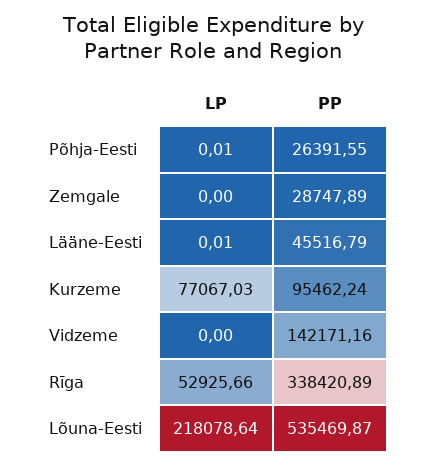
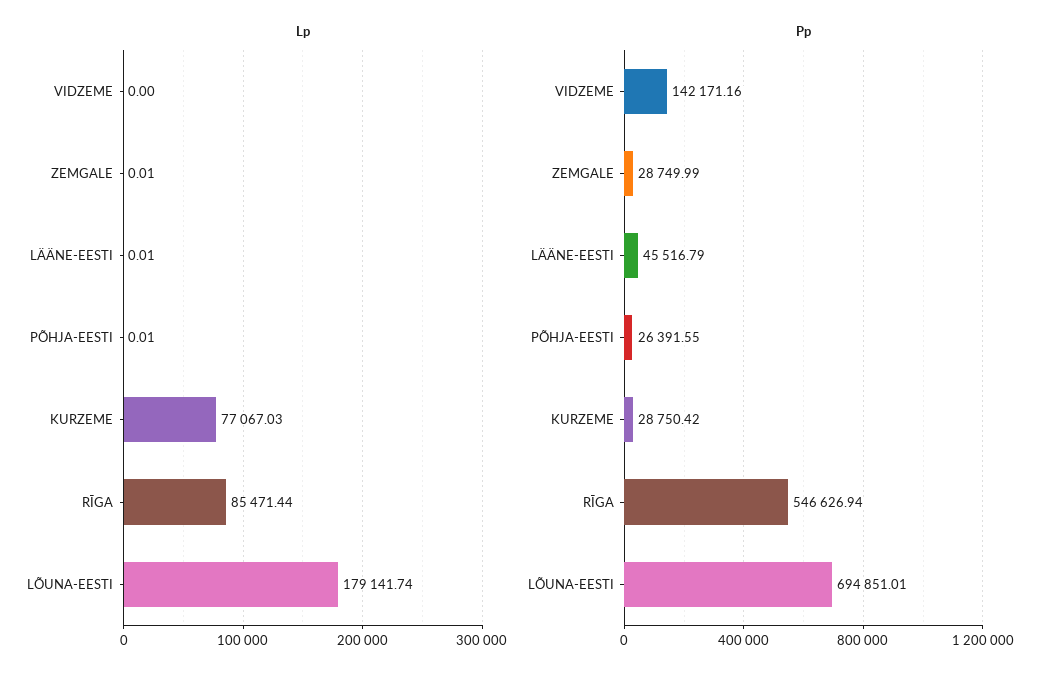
  {
    "LP": {
      "Põhja-Eesti": 0.01,
-     "Zemgale": 0,
+     "Zemgale": 0.01,
      "Lääne-Eesti": 0.01,
      "Kurzeme": 77067.03,
      "Vidzeme": 0,
-     "Rīga": 52925.66,
+     "Rīga": 85471.44,
-     "Lõuna-Eesti": 218078.64
+     "Lõuna-Eesti": 179141.74
    },
    "PP": {
      "Põhja-Eesti": 26391.55,
-     "Zemgale": 28747.89,
+     "Zemgale": 28749.99,
      "Lääne-Eesti": 45516.79,
-     "Kurzeme": 95462.24,
+     "Kurzeme": 28750.42,
      "Vidzeme": 142171.16,
-     "Rīga": 338420.89,
+     "Rīga": 546626.94,
-     "Lõuna-Eesti": 535469.87
+     "Lõuna-Eesti": 694851.01
    }
  }

